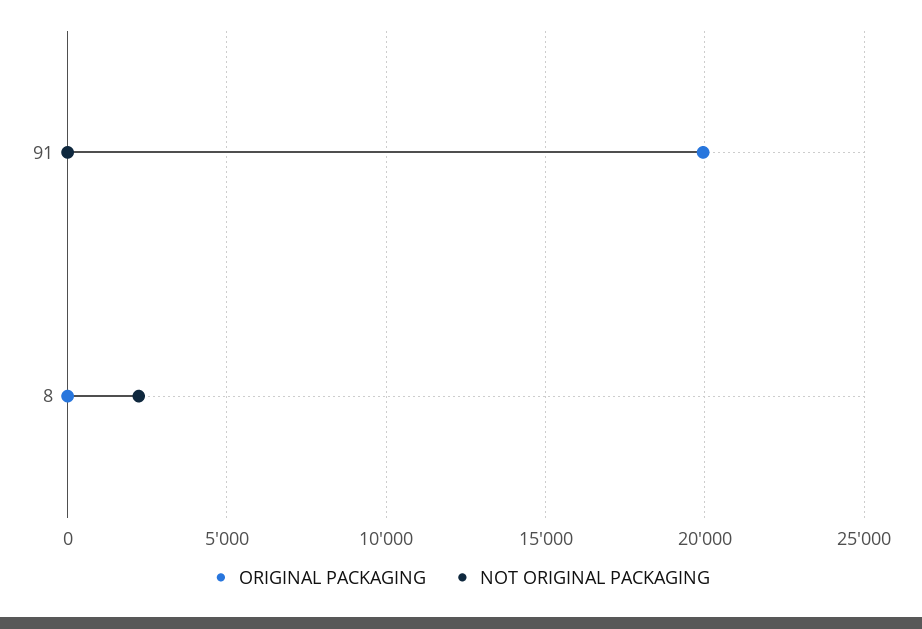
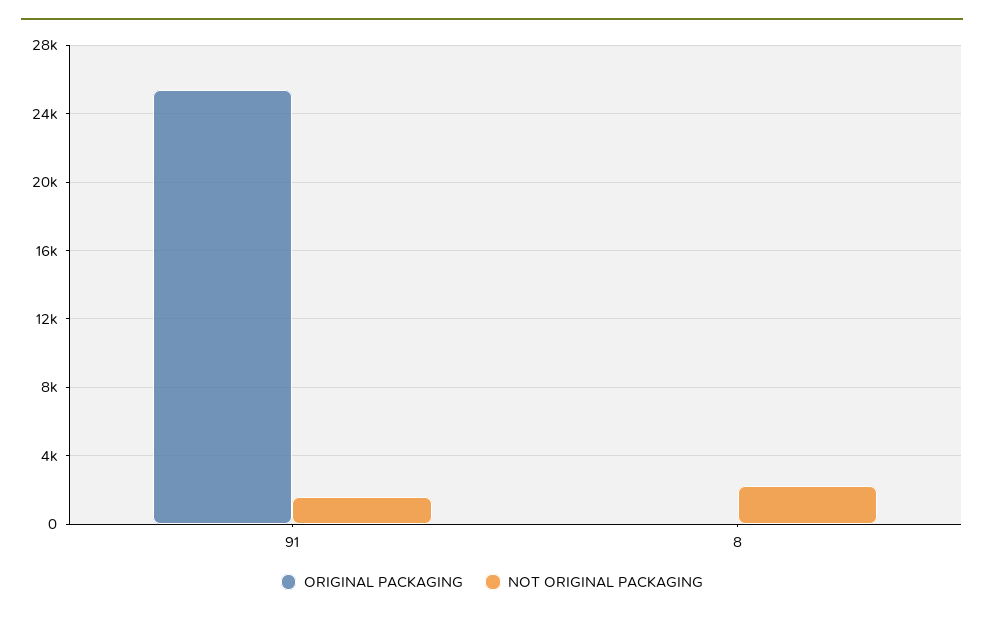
  {
    "ORIGINAL PACKAGING": {
-     "91": 20000,
+     "91": 25500,
      "8": 0
    },
    "NOT ORIGINAL PACKAGING": {
-     "91": 0,
+     "91": 1500,
      "8": 2000
    }
  }

